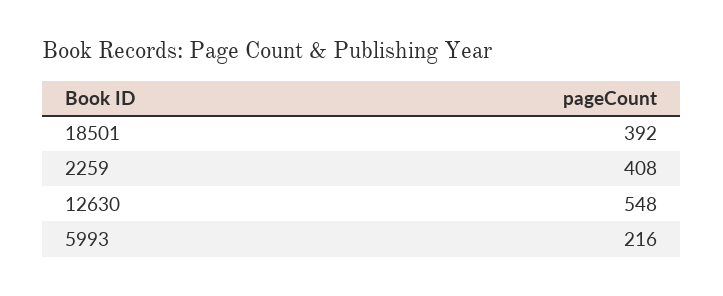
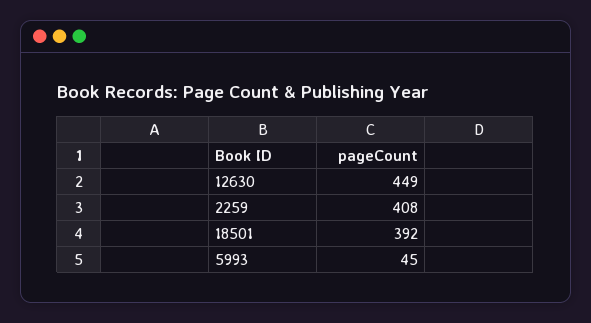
  {
    "18501": 392,
    "2259": 408,
-   "12630": 548,
+   "12630": 449,
-   "5993": 216
+   "5993": 45
  }

